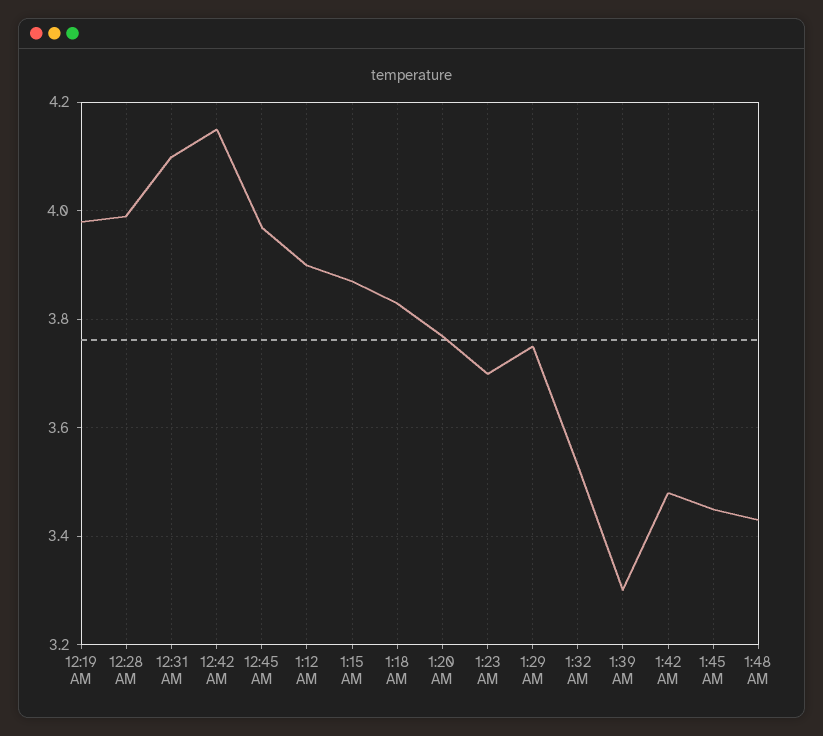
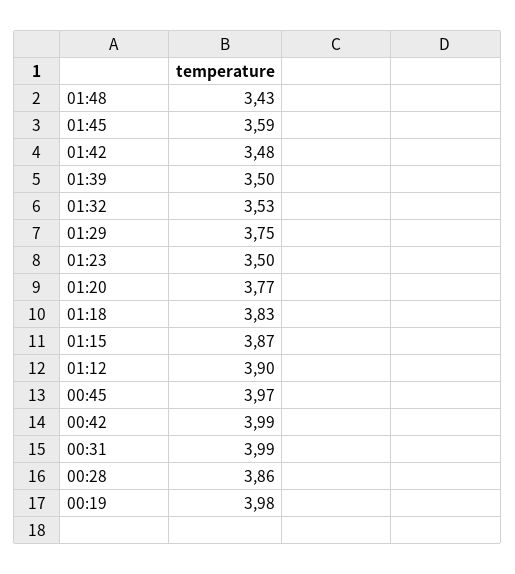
  {
    "12:19 AM": 3.98,
-   "12:28 AM": 4,
+   "12:28 AM": 3.86,
-   "12:31 AM": 4.1,
+   "12:31 AM": 3.99,
-   "12:42 AM": 4.15,
+   "12:42 AM": 3.99,
    "12:45 AM": 3.97,
    "1:12 AM": 3.9,
    "1:15 AM": 3.87,
    "1:18 AM": 3.83,
    "1:20 AM": 3.77,
-   "1:23 AM": 3.7,
+   "1:23 AM": 3.5,
    "1:29 AM": 3.75,
    "1:32 AM": 3.53,
-   "1:39 AM": 3.3,
+   "1:39 AM": 3.5,
    "1:42 AM": 3.48,
-   "1:45 AM": 3.45,
+   "1:45 AM": 3.59,
    "1:48 AM": 3.43
  }

